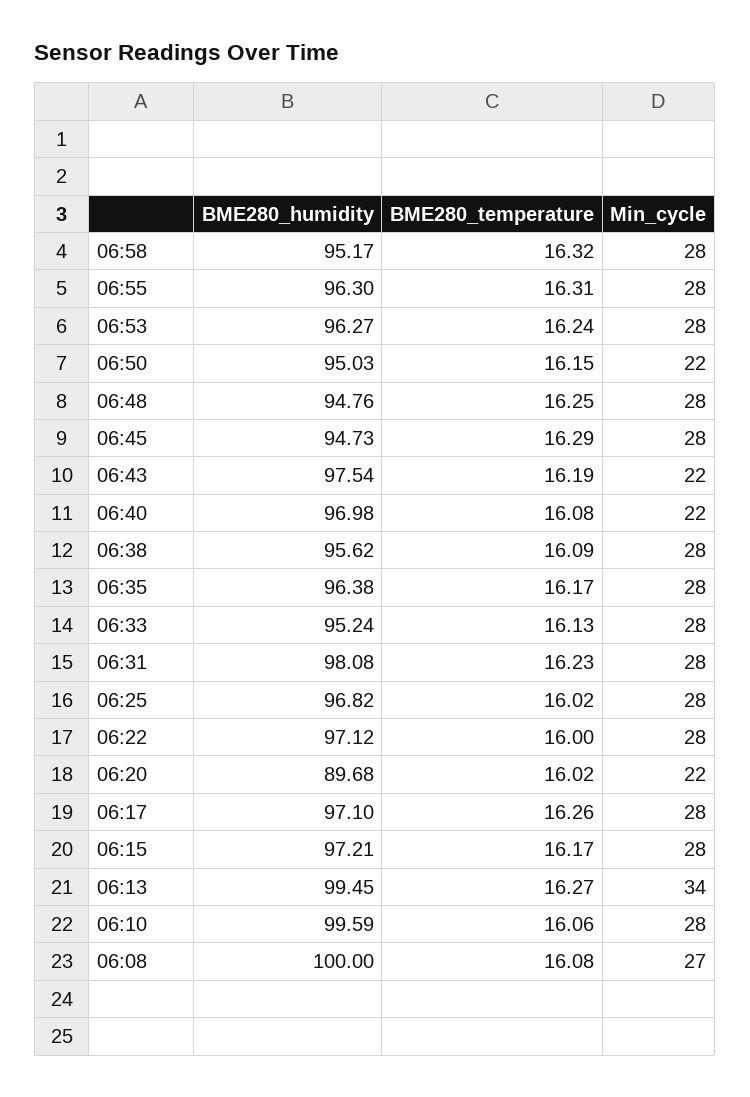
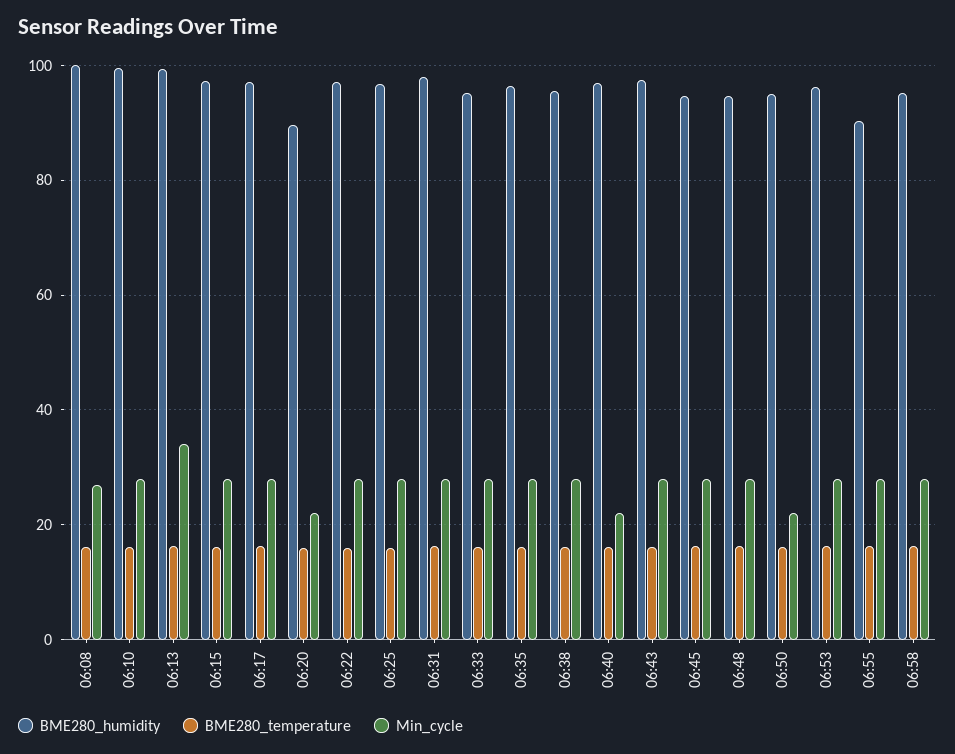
  {
    "BME280_humidity": {
      "06:58": 95.17,
-     "06:55": 96.3,
+     "06:55": 90,
      "06:53": 96.27,
      "06:50": 95.03,
      "06:48": 94.76,
      "06:45": 94.73,
      "06:43": 97.54,
      "06:40": 96.98,
      "06:38": 95.62,
      "06:35": 96.38,
      "06:33": 95.24,
      "06:31": 98.08,
      "06:25": 96.82,
      "06:22": 97.12,
      "06:20": 89.68,
      "06:17": 97.1,
      "06:15": 97.21,
      "06:13": 99.45,
      "06:10": 99.59,
      "06:08": 100
    },
    "BME280_temperature": {
      "06:58": 16.32,
      "06:55": 16.31,
      "06:53": 16.24,
      "06:50": 16.15,
      "06:48": 16.25,
      "06:45": 16.29,
      "06:43": 16.19,
      "06:40": 16.08,
      "06:38": 16.09,
      "06:35": 16.17,
      "06:33": 16.13,
      "06:31": 16.23,
      "06:25": 16.02,
      "06:22": 16,
      "06:20": 16.02,
      "06:17": 16.26,
      "06:15": 16.17,
      "06:13": 16.27,
      "06:10": 16.06,
      "06:08": 16.08
    },
    "Min_cycle": {
      "06:58": 28,
      "06:55": 28,
      "06:53": 28,
      "06:50": 22,
      "06:48": 28,
      "06:45": 28,
-     "06:43": 22,
+     "06:43": 28,
      "06:40": 22,
      "06:38": 28,
      "06:35": 28,
      "06:33": 28,
      "06:31": 28,
      "06:25": 28,
      "06:22": 28,
      "06:20": 22,
      "06:17": 28,
      "06:15": 28,
      "06:13": 34,
      "06:10": 28,
      "06:08": 27
    }
  }

